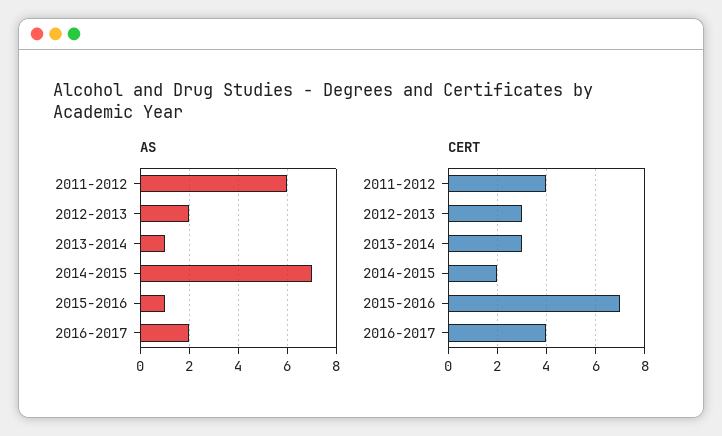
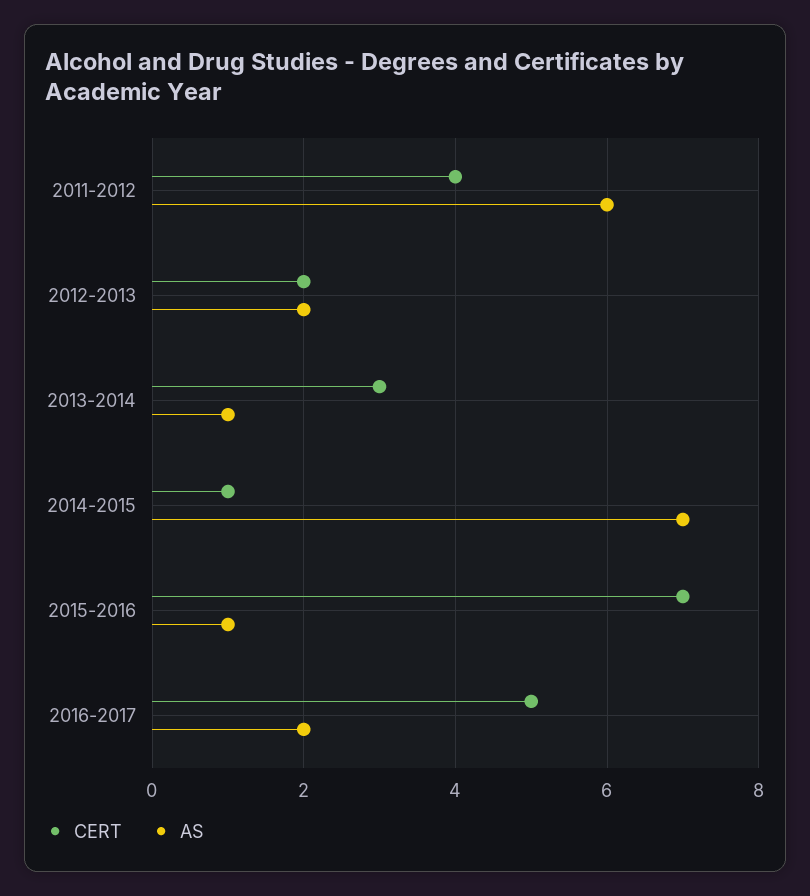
  {
    "AS": {
      "2011-2012": 6,
      "2012-2013": 2,
      "2013-2014": 1,
      "2014-2015": 7,
      "2015-2016": 1,
      "2016-2017": 2
    },
    "CERT": {
      "2011-2012": 4,
-     "2012-2013": 3,
+     "2012-2013": 2,
      "2013-2014": 3,
-     "2014-2015": 2,
+     "2014-2015": 1,
      "2015-2016": 7,
-     "2016-2017": 4
+     "2016-2017": 5
    }
  }

